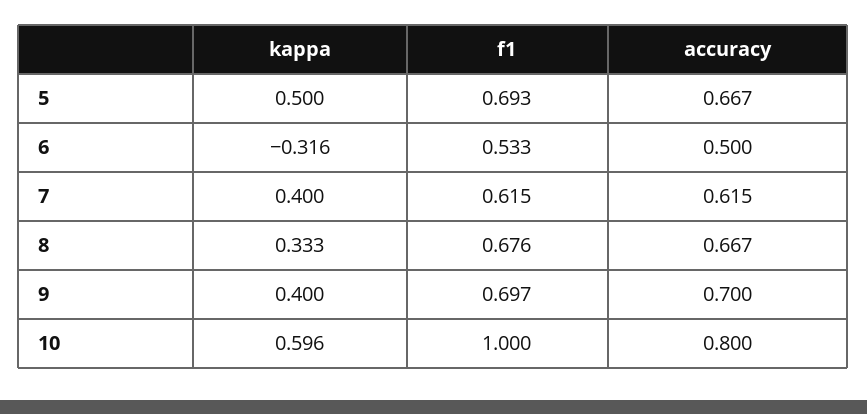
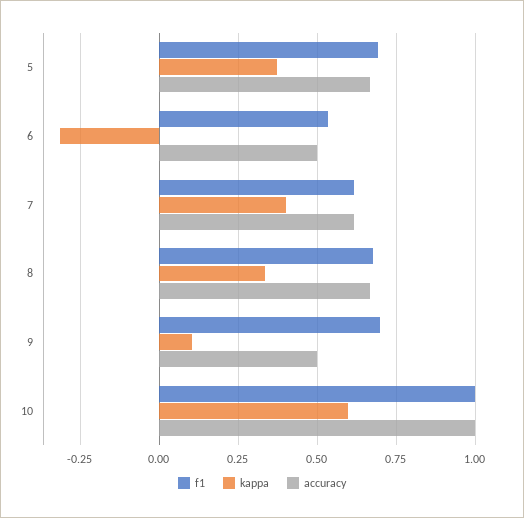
  {
    "kappa": {
-     "5": 0.5,
+     "5": 0.375,
      "6": -0.316,
      "7": 0.4,
      "8": 0.333,
-     "9": 0.4,
+     "9": 0.1,
      "10": 0.596
    },
    "f1": {
      "5": 0.693,
      "6": 0.533,
      "7": 0.615,
      "8": 0.676,
      "9": 0.697,
      "10": 1
    },
    "accuracy": {
      "5": 0.667,
      "6": 0.5,
      "7": 0.615,
      "8": 0.667,
-     "9": 0.7,
+     "9": 0.5,
-     "10": 0.8
+     "10": 1
    }
  }

